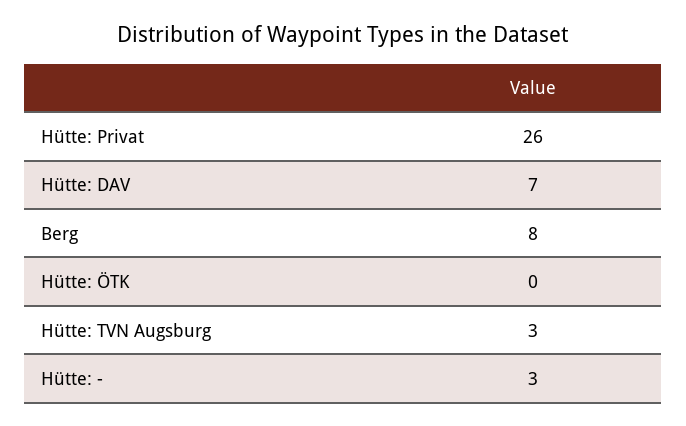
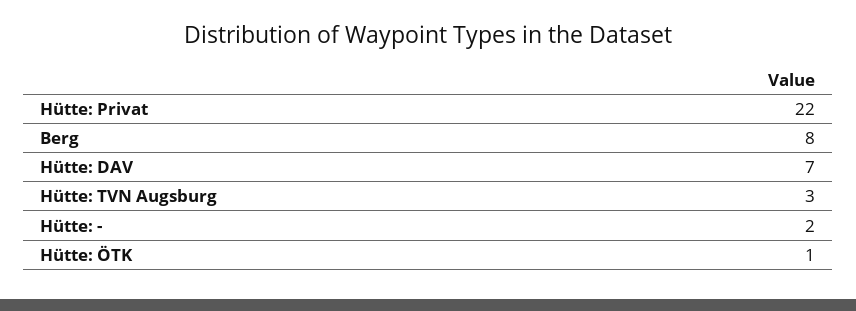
  {
-   "Hütte: Privat": 26,
+   "Hütte: Privat": 22,
    "Hütte: DAV": 7,
    "Berg": 8,
-   "Hütte: ÖTK": 0,
+   "Hütte: ÖTK": 1,
    "Hütte: TVN Augsburg": 3,
-   "Hütte: -": 3
+   "Hütte: -": 2
  }

